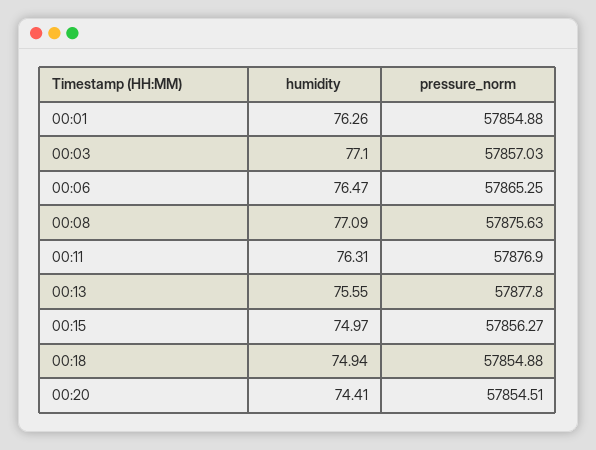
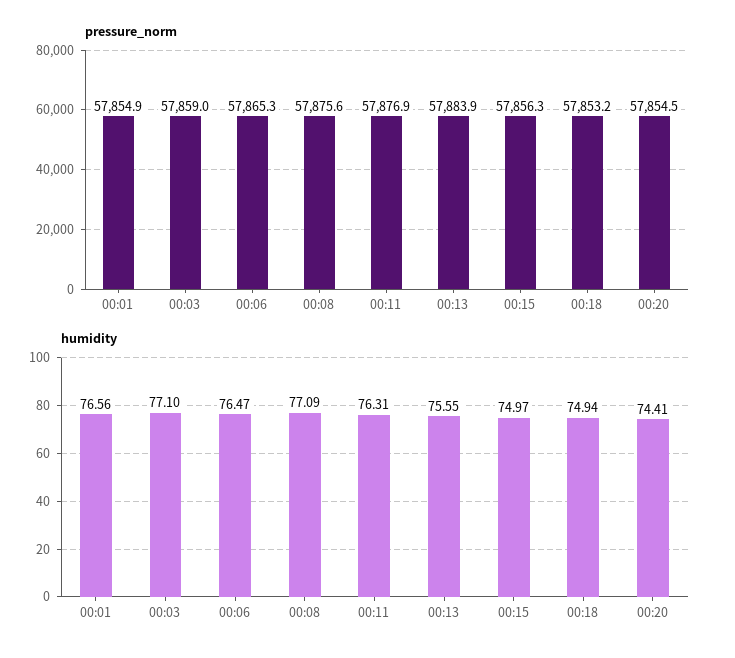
  {
    "humidity": {
-     "00:01": 76.26,
+     "00:01": 76.56,
      "00:03": 77.1,
      "00:06": 76.47,
      "00:08": 77.09,
      "00:11": 76.31,
      "00:13": 75.55,
      "00:15": 74.97,
      "00:18": 74.94,
      "00:20": 74.41
    },
    "pressure_norm": {
      "00:01": 57854.88,
-     "00:03": 57857.03,
+     "00:03": 57859,
      "00:06": 57865.25,
      "00:08": 57875.63,
      "00:11": 57876.9,
-     "00:13": 57877.8,
+     "00:13": 57883.9,
      "00:15": 57856.27,
-     "00:18": 57854.88,
+     "00:18": 57853.2,
      "00:20": 57854.51
    }
  }

